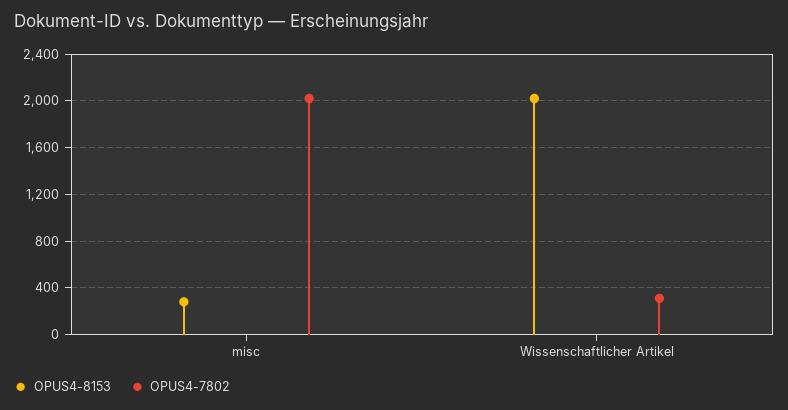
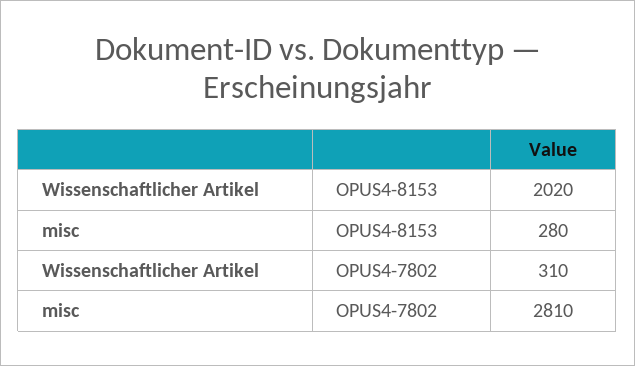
  {
    "OPUS4-8153": {
      "misc": 280,
      "Wissenschaftlicher Artikel": 2020
    },
    "OPUS4-7802": {
-     "misc": 2000,
+     "misc": 2810,
      "Wissenschaftlicher Artikel": 310
    }
  }

